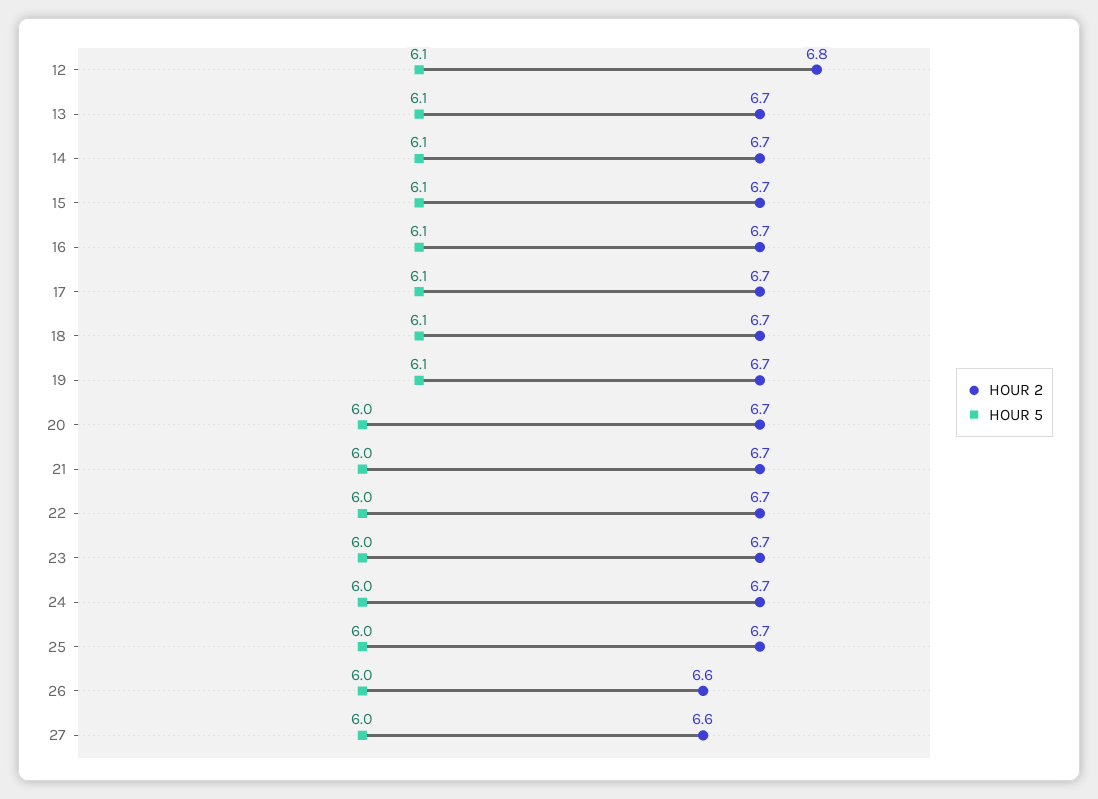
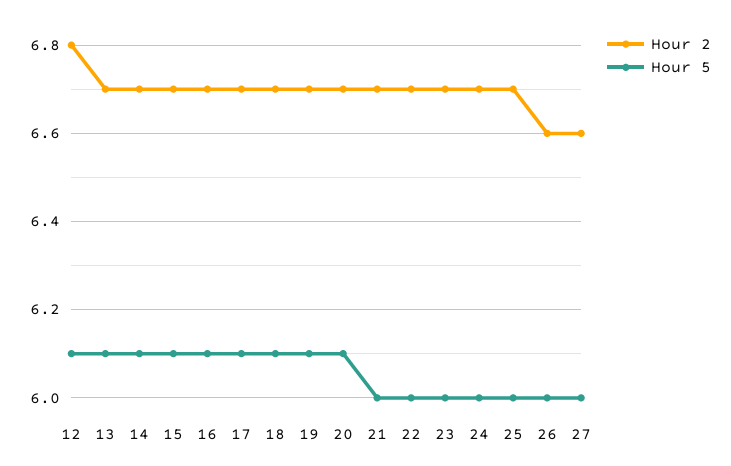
  {
    "HOUR 2": {
      "12": 6.8,
      "13": 6.7,
      "14": 6.7,
      "15": 6.7,
      "16": 6.7,
      "17": 6.7,
      "18": 6.7,
      "19": 6.7,
      "20": 6.7,
      "21": 6.7,
      "22": 6.7,
      "23": 6.7,
      "24": 6.7,
      "25": 6.7,
      "26": 6.6,
      "27": 6.6
    },
    "HOUR 5": {
      "12": 6.1,
      "13": 6.1,
      "14": 6.1,
      "15": 6.1,
      "16": 6.1,
      "17": 6.1,
      "18": 6.1,
      "19": 6.1,
-     "20": 6,
+     "20": 6.1,
      "21": 6,
      "22": 6,
      "23": 6,
      "24": 6,
      "25": 6,
      "26": 6,
      "27": 6
    }
  }

